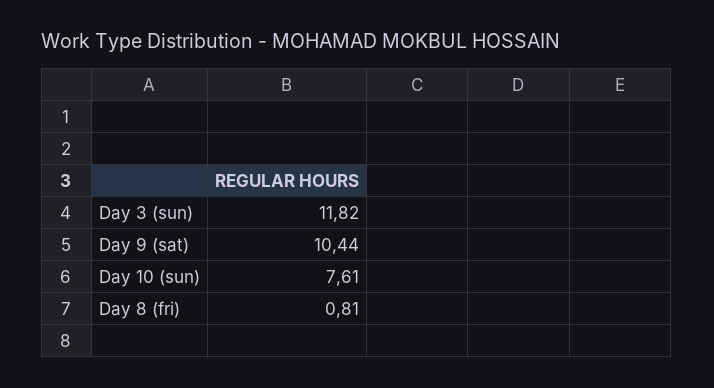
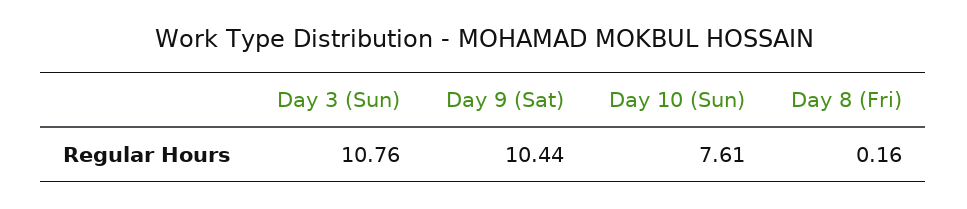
  {
-   "Day 3 (sun)": 11.82,
+   "Day 3 (sun)": 10.76,
    "Day 9 (sat)": 10.44,
    "Day 10 (sun)": 7.61,
-   "Day 8 (fri)": 0.81
+   "Day 8 (fri)": 0.16
  }

